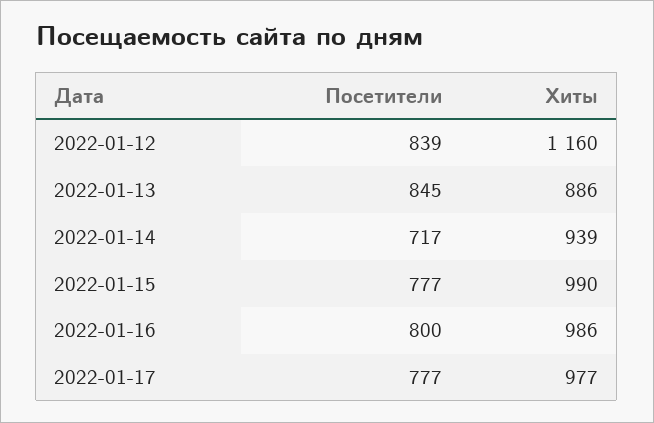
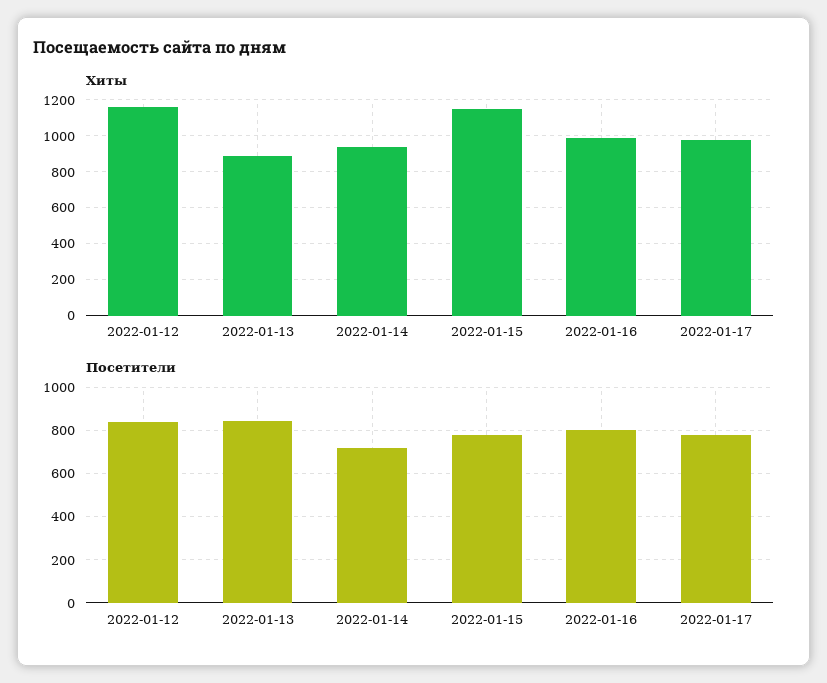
  {
    "Посетители": {
      "2022-01-12": 839,
      "2022-01-13": 845,
      "2022-01-14": 717,
      "2022-01-15": 777,
      "2022-01-16": 800,
      "2022-01-17": 777
    },
    "Хиты": {
      "2022-01-12": 1160,
      "2022-01-13": 886,
      "2022-01-14": 939,
-     "2022-01-15": 990,
+     "2022-01-15": 1150,
      "2022-01-16": 986,
      "2022-01-17": 977
    }
  }

